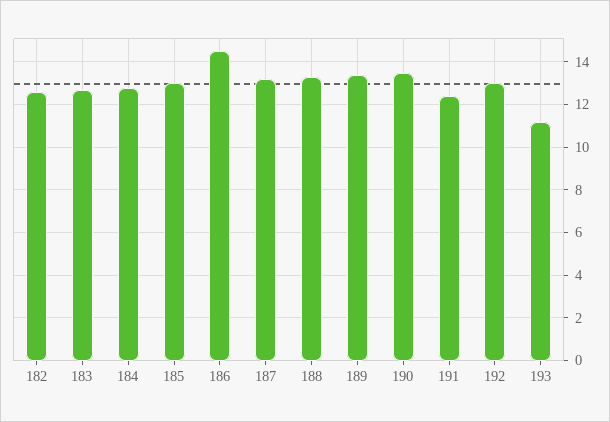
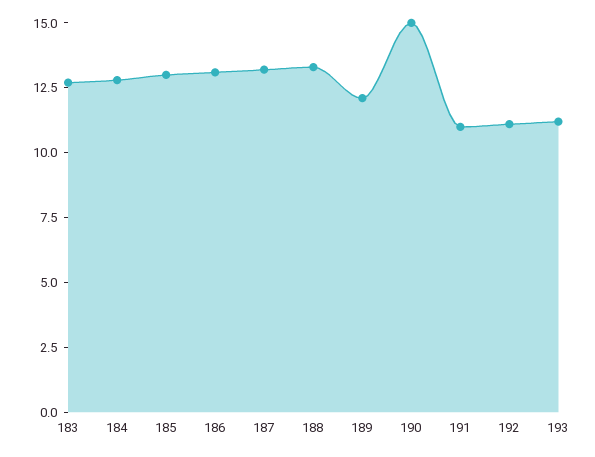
  {
-   "182": 12.5,
    "183": 12.5,
    "184": 13,
    "185": 13,
-   "186": 14.5,
+   "186": 13,
    "187": 13,
    "188": 13.5,
-   "189": 13.5,
+   "189": 12,
-   "190": 13.5,
+   "190": 15,
-   "191": 12.5,
+   "191": 11,
-   "192": 13,
+   "192": 11,
    "193": 11
  }

